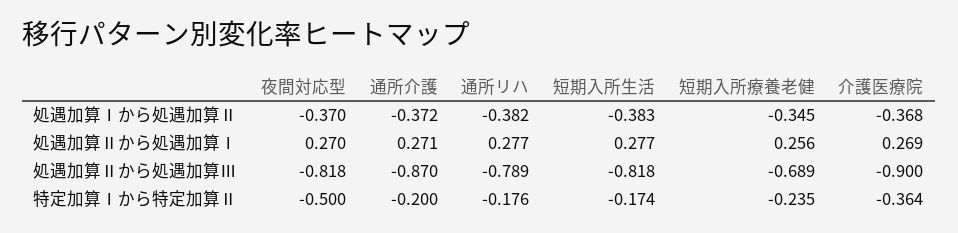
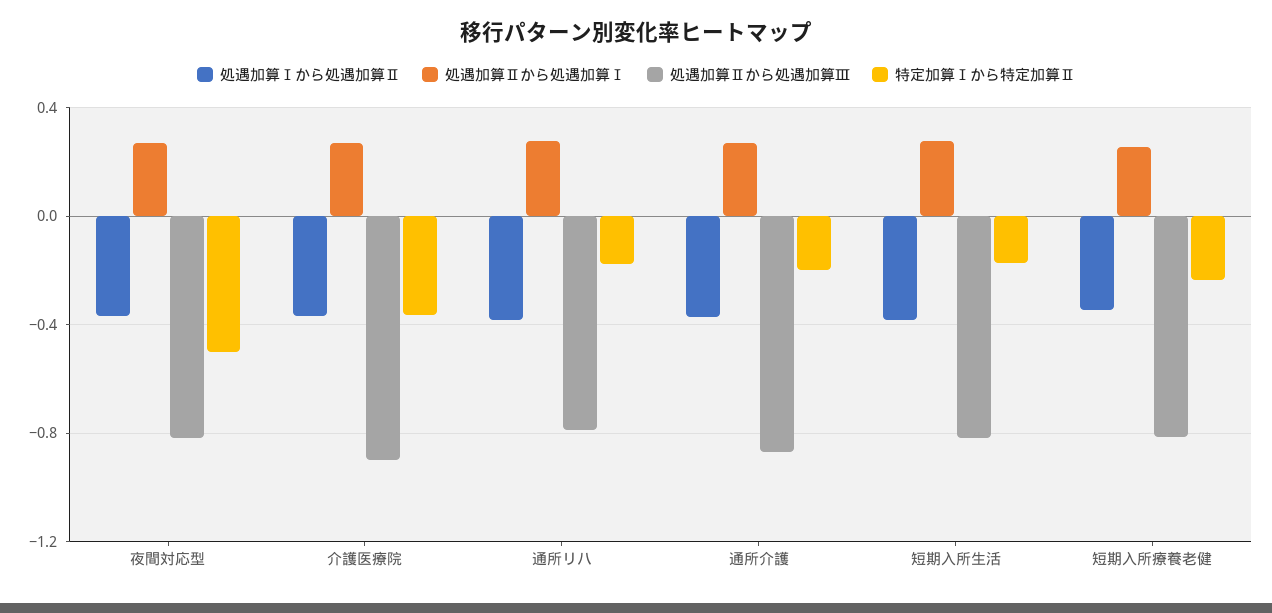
  {
    "処遇加算Ⅰから処遇加算Ⅱ": {
      "夜間対応型": -0.37,
      "通所介護": -0.372,
      "通所リハ": -0.382,
      "短期入所生活": -0.383,
      "短期入所療養老健": -0.345,
      "介護医療院": -0.368
    },
    "処遇加算Ⅱから処遇加算Ⅰ": {
      "夜間対応型": 0.27,
      "通所介護": 0.271,
      "通所リハ": 0.277,
      "短期入所生活": 0.277,
      "短期入所療養老健": 0.256,
      "介護医療院": 0.269
    },
    "処遇加算Ⅱから処遇加算Ⅲ": {
      "夜間対応型": -0.818,
      "通所介護": -0.87,
      "通所リハ": -0.789,
      "短期入所生活": -0.818,
-     "短期入所療養老健": -0.689,
+     "短期入所療養老健": -0.8,
      "介護医療院": -0.9
    },
    "特定加算Ⅰから特定加算Ⅱ": {
      "夜間対応型": -0.5,
      "通所介護": -0.2,
      "通所リハ": -0.176,
      "短期入所生活": -0.174,
      "短期入所療養老健": -0.235,
      "介護医療院": -0.364
    }
  }

